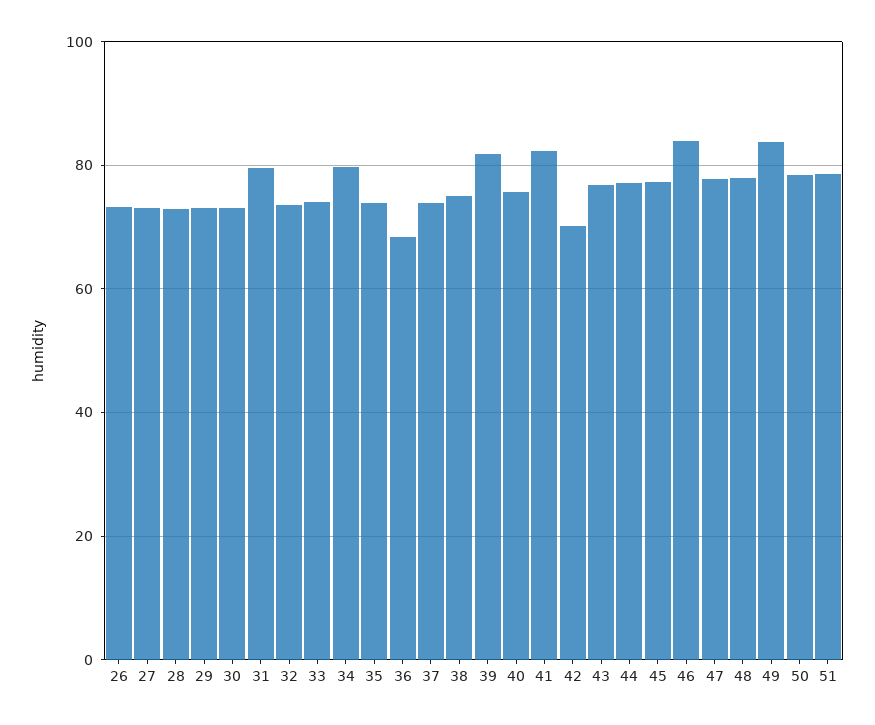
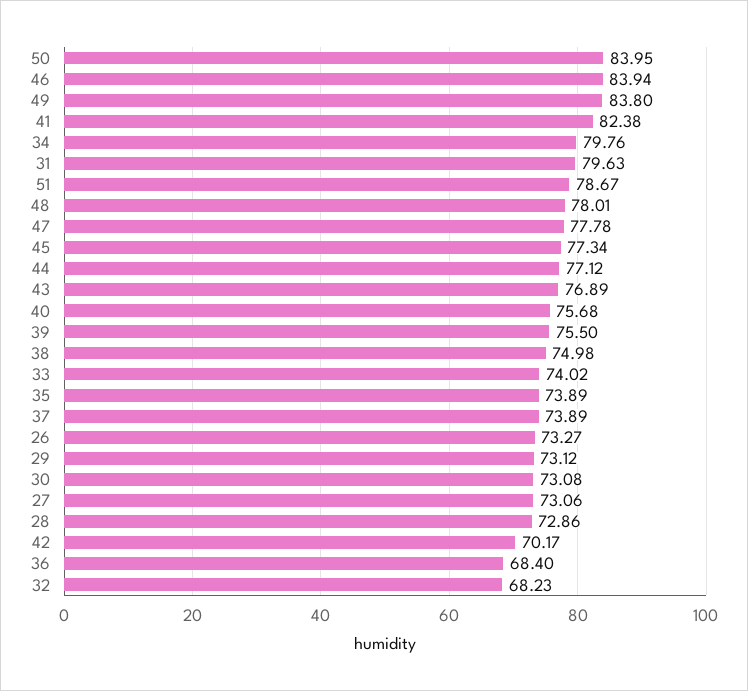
  {
    "26": 73.27,
    "27": 73.06,
    "28": 72.86,
    "29": 73.12,
    "30": 73.08,
    "31": 79.63,
-   "32": 74,
+   "32": 68.23,
    "33": 74.02,
    "34": 79.76,
    "35": 73.89,
    "36": 68.4,
    "37": 73.89,
    "38": 74.98,
-   "39": 82,
+   "39": 75.5,
    "40": 75.68,
    "41": 82.38,
    "42": 70.17,
    "43": 76.89,
    "44": 77.12,
    "45": 77.34,
    "46": 83.94,
    "47": 77.78,
    "48": 78.01,
    "49": 83.8,
-   "50": 78,
+   "50": 83.95,
    "51": 78.67
  }

